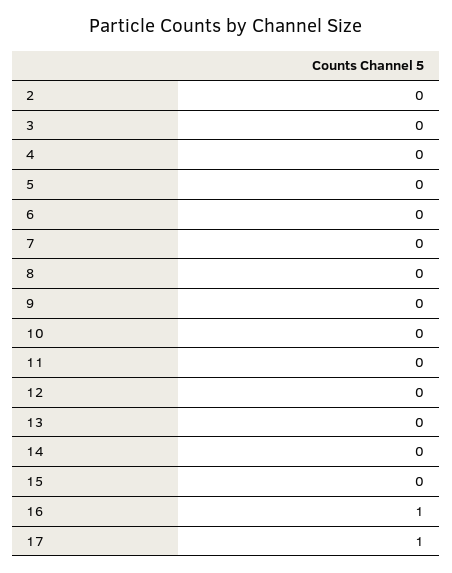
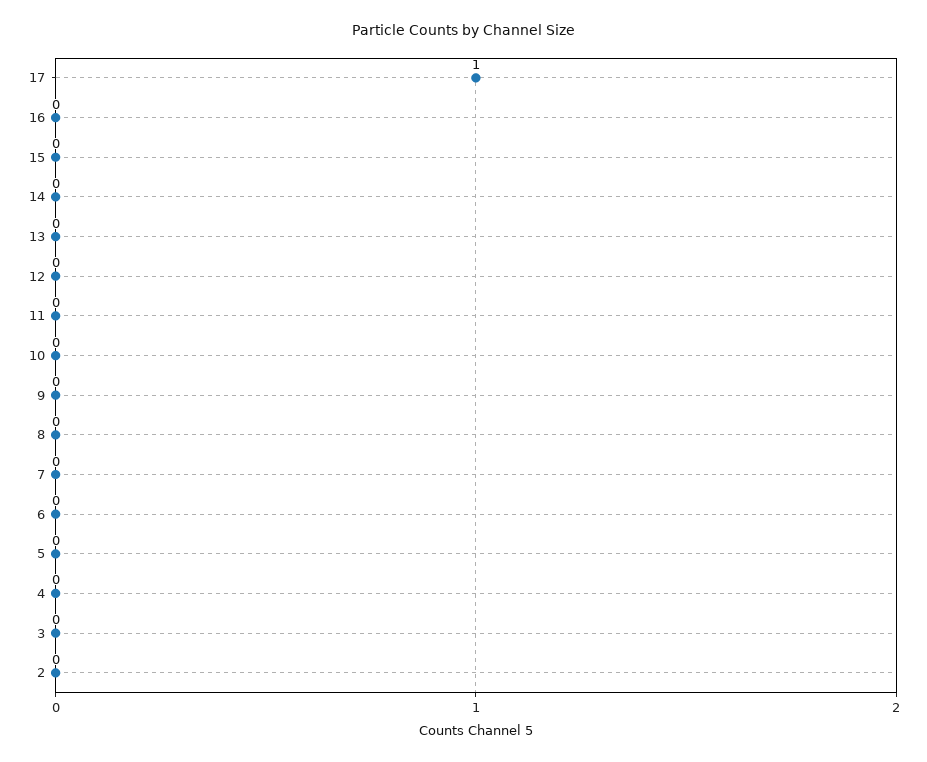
  {
    "2": 0,
    "3": 0,
    "4": 0,
    "5": 0,
    "6": 0,
    "7": 0,
    "8": 0,
    "9": 0,
    "10": 0,
    "11": 0,
    "12": 0,
    "13": 0,
    "14": 0,
    "15": 0,
-   "16": 1,
+   "16": 0,
    "17": 1
  }

